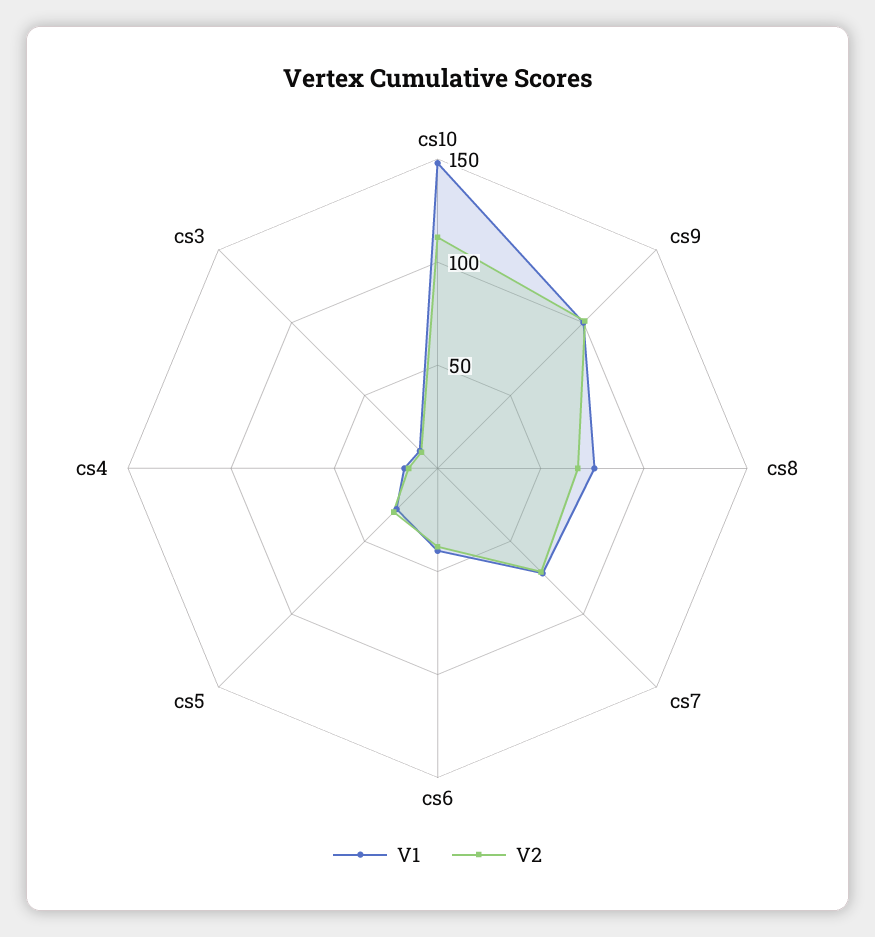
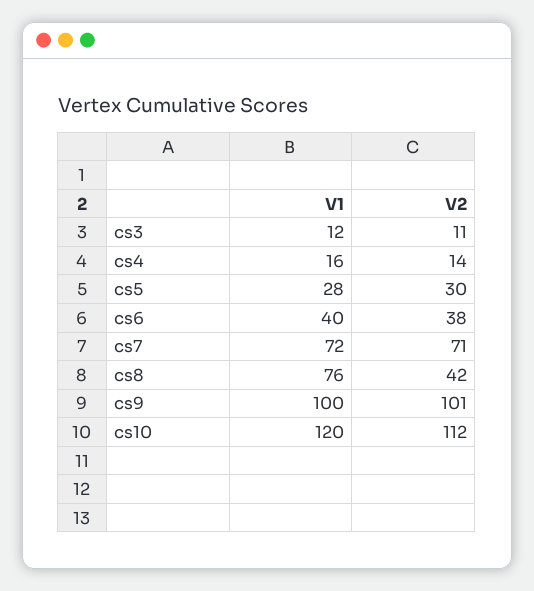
  {
    "V1": {
-     "cs10": 150,
+     "cs10": 120,
      "cs9": 100,
      "cs8": 76,
      "cs7": 72,
      "cs6": 40,
      "cs5": 28,
      "cs4": 16,
      "cs3": 12
    },
    "V2": {
      "cs10": 112,
      "cs9": 101,
-     "cs8": 70,
+     "cs8": 42,
      "cs7": 71,
      "cs6": 38,
      "cs5": 30,
      "cs4": 14,
      "cs3": 11
    }
  }

